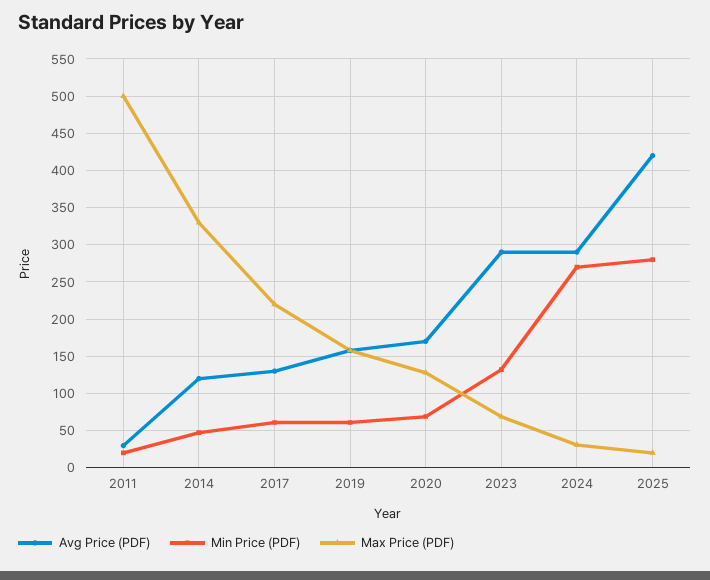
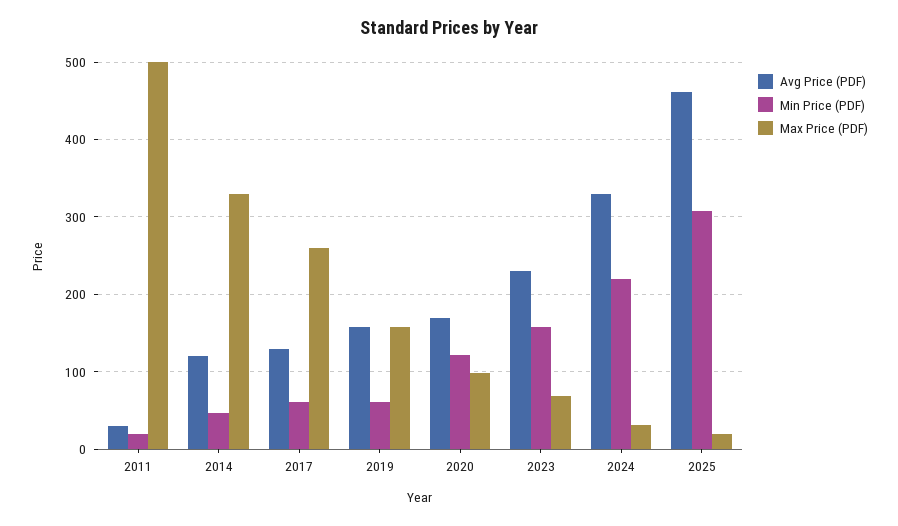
  {
    "Avg Price (PDF)": {
      "2011": 30,
      "2014": 120,
      "2017": 130,
      "2019": 160,
      "2020": 170,
-     "2023": 290,
+     "2023": 230,
-     "2024": 290,
+     "2024": 330,
-     "2025": 420
+     "2025": 460
    },
    "Min Price (PDF)": {
      "2011": 20,
      "2014": 50,
      "2017": 60,
      "2019": 60,
-     "2020": 70,
+     "2020": 120,
-     "2023": 130,
+     "2023": 160,
-     "2024": 270,
+     "2024": 220,
-     "2025": 280
+     "2025": 310
    },
    "Max Price (PDF)": {
      "2011": 500,
      "2014": 330,
-     "2017": 220,
+     "2017": 260,
      "2019": 160,
-     "2020": 130,
+     "2020": 100,
      "2023": 70,
      "2024": 30,
      "2025": 20
    }
  }

